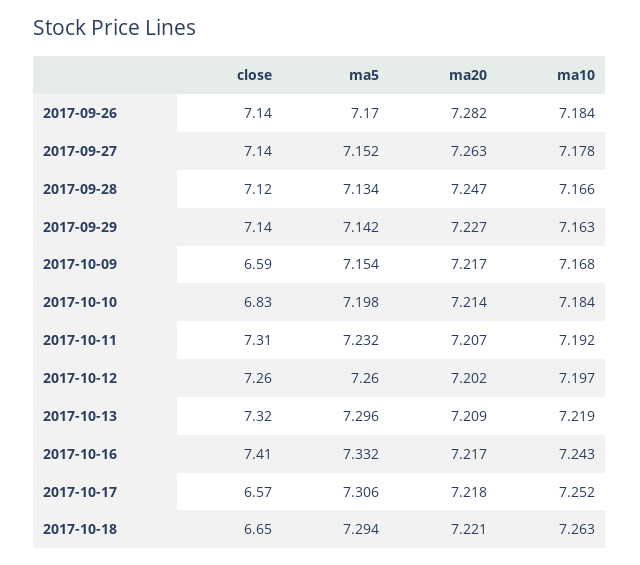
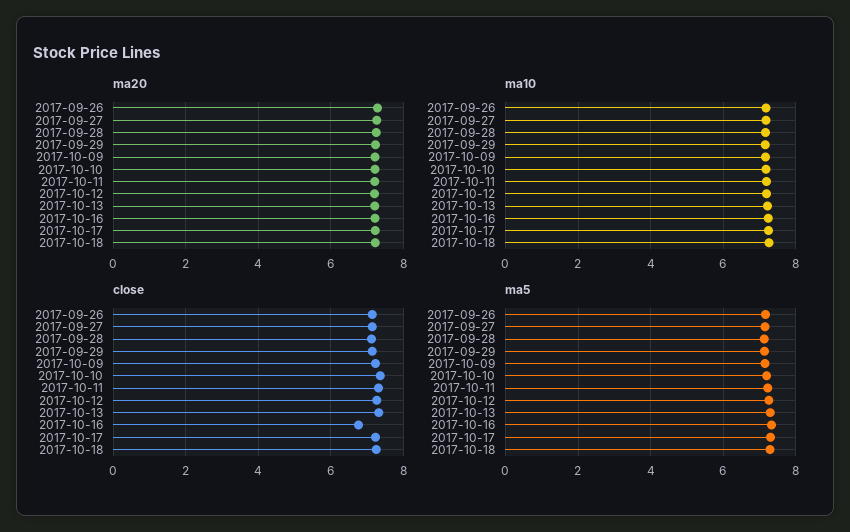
  {
    "close": {
      "2017-09-26": 7.14,
      "2017-09-27": 7.14,
      "2017-09-28": 7.12,
      "2017-09-29": 7.14,
-     "2017-10-09": 6.59,
+     "2017-10-09": 7.2,
-     "2017-10-10": 6.83,
+     "2017-10-10": 7.4,
      "2017-10-11": 7.31,
      "2017-10-12": 7.26,
      "2017-10-13": 7.32,
-     "2017-10-16": 7.41,
+     "2017-10-16": 6.8,
-     "2017-10-17": 6.57,
+     "2017-10-17": 7.2,
-     "2017-10-18": 6.65
+     "2017-10-18": 7.2
    },
    "ma5": {
      "2017-09-26": 7.17,
      "2017-09-27": 7.152,
      "2017-09-28": 7.134,
      "2017-09-29": 7.142,
      "2017-10-09": 7.154,
      "2017-10-10": 7.198,
      "2017-10-11": 7.232,
      "2017-10-12": 7.26,
      "2017-10-13": 7.296,
      "2017-10-16": 7.332,
      "2017-10-17": 7.306,
      "2017-10-18": 7.294
    },
    "ma20": {
      "2017-09-26": 7.282,
      "2017-09-27": 7.263,
      "2017-09-28": 7.247,
      "2017-09-29": 7.227,
      "2017-10-09": 7.217,
      "2017-10-10": 7.214,
      "2017-10-11": 7.207,
      "2017-10-12": 7.202,
      "2017-10-13": 7.209,
      "2017-10-16": 7.217,
      "2017-10-17": 7.218,
      "2017-10-18": 7.221
    },
    "ma10": {
      "2017-09-26": 7.184,
      "2017-09-27": 7.178,
      "2017-09-28": 7.166,
      "2017-09-29": 7.163,
      "2017-10-09": 7.168,
      "2017-10-10": 7.184,
      "2017-10-11": 7.192,
      "2017-10-12": 7.197,
      "2017-10-13": 7.219,
      "2017-10-16": 7.243,
      "2017-10-17": 7.252,
      "2017-10-18": 7.263
    }
  }

